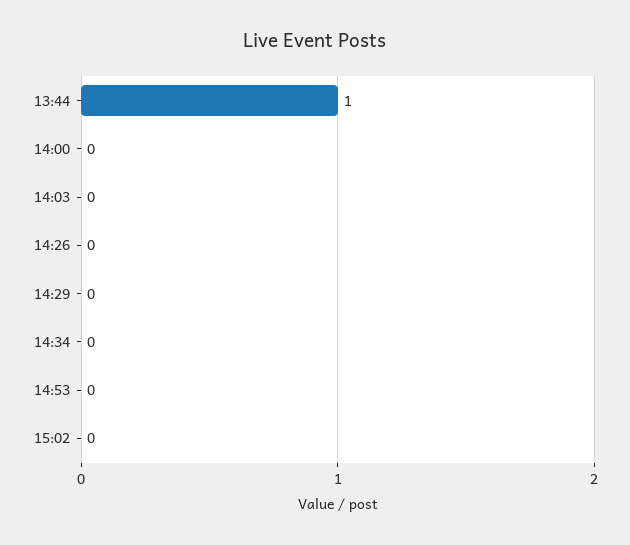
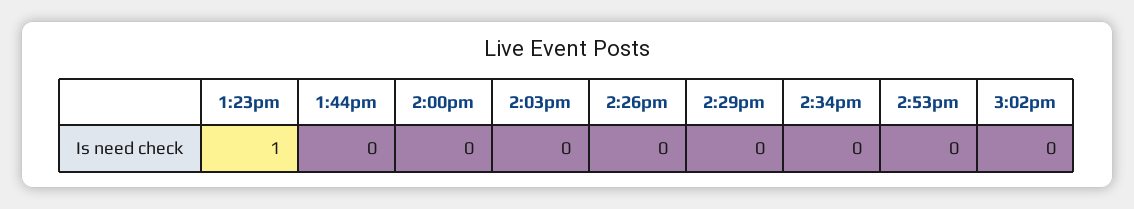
  {
-   "13:44": 1,
+   "13:44": 0,
    "14:00": 0,
    "14:03": 0,
    "14:26": 0,
    "14:29": 0,
    "14:34": 0,
    "14:53": 0,
-   "15:02": 0
+   "15:02": 0,
+   "1:23pm": 1
  }

